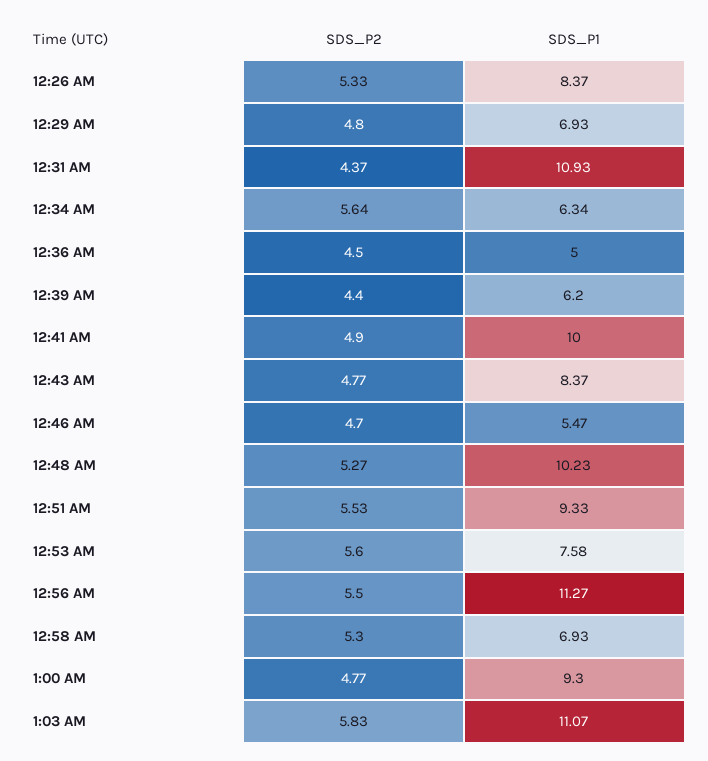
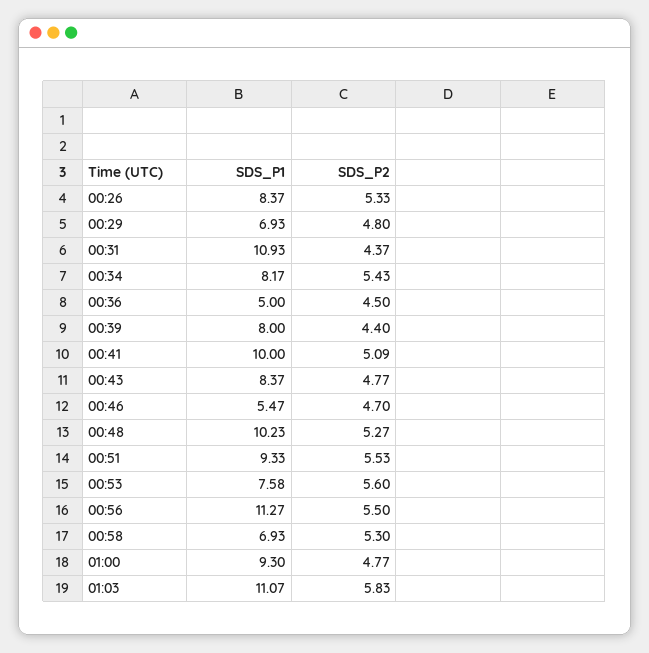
  {
    "SDS_P2": {
      "12:26 AM": 5.33,
      "12:29 AM": 4.8,
      "12:31 AM": 4.37,
-     "12:34 AM": 5.64,
+     "12:34 AM": 5.43,
      "12:36 AM": 4.5,
      "12:39 AM": 4.4,
-     "12:41 AM": 4.9,
+     "12:41 AM": 5.09,
      "12:43 AM": 4.77,
      "12:46 AM": 4.7,
      "12:48 AM": 5.27,
      "12:51 AM": 5.53,
      "12:53 AM": 5.6,
      "12:56 AM": 5.5,
      "12:58 AM": 5.3,
      "1:00 AM": 4.77,
      "1:03 AM": 5.83
    },
    "SDS_P1": {
      "12:26 AM": 8.37,
      "12:29 AM": 6.93,
      "12:31 AM": 10.93,
-     "12:34 AM": 6.34,
+     "12:34 AM": 8.17,
      "12:36 AM": 5,
-     "12:39 AM": 6.2,
+     "12:39 AM": 8,
      "12:41 AM": 10,
      "12:43 AM": 8.37,
      "12:46 AM": 5.47,
      "12:48 AM": 10.23,
      "12:51 AM": 9.33,
      "12:53 AM": 7.58,
      "12:56 AM": 11.27,
      "12:58 AM": 6.93,
      "1:00 AM": 9.3,
      "1:03 AM": 11.07
    }
  }

